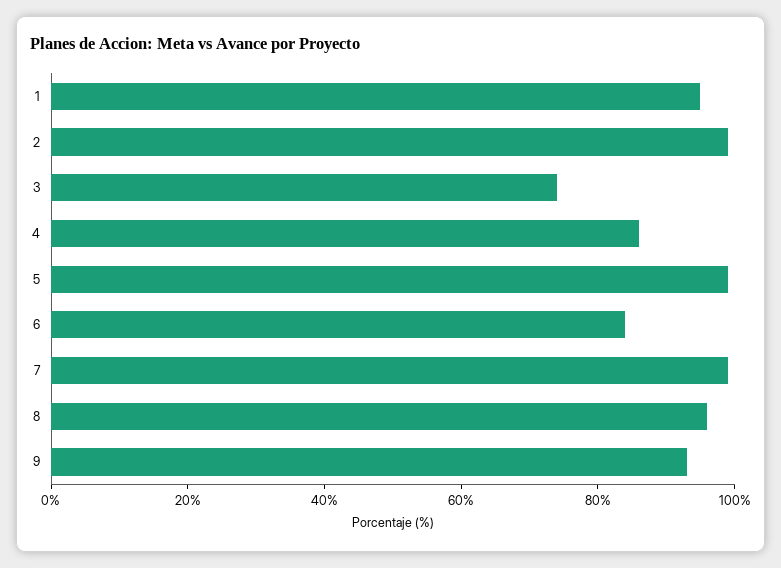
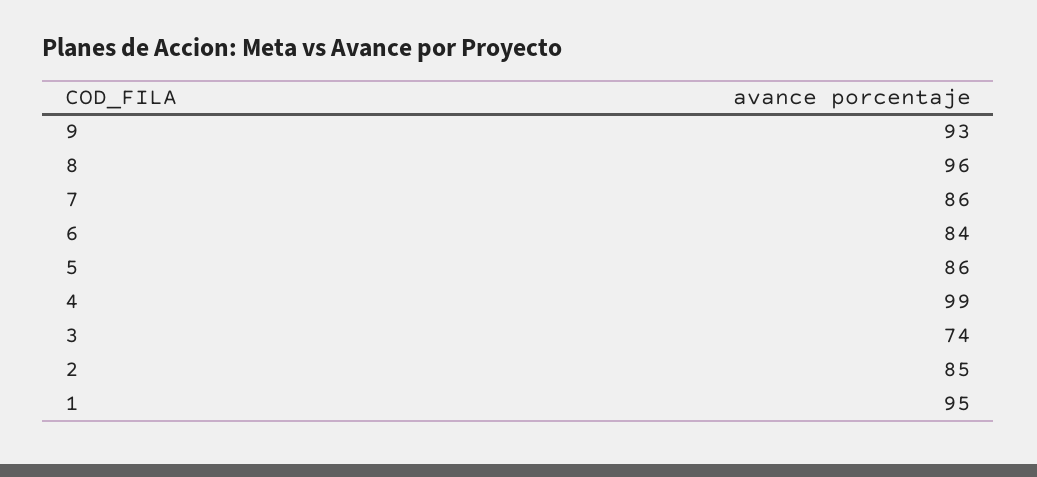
  {
    "1": 95,
-   "2": 100,
+   "2": 85,
    "3": 74,
-   "4": 85,
+   "4": 99,
-   "5": 100,
+   "5": 86,
    "6": 84,
-   "7": 100,
+   "7": 86,
    "8": 96,
    "9": 93
  }

